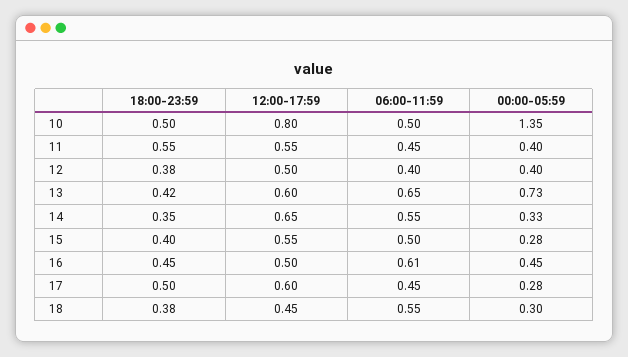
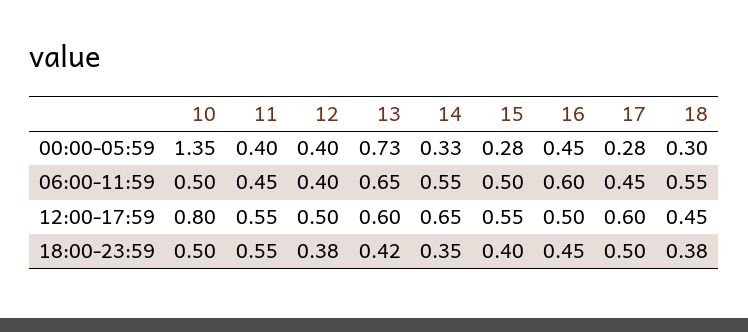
  {
    "18:00-23:59": {
      "10": 0.5,
      "11": 0.55,
      "12": 0.38,
      "13": 0.42,
      "14": 0.35,
      "15": 0.4,
      "16": 0.45,
      "17": 0.5,
      "18": 0.38
    },
    "12:00-17:59": {
      "10": 0.8,
      "11": 0.55,
      "12": 0.5,
      "13": 0.6,
      "14": 0.65,
      "15": 0.55,
      "16": 0.5,
      "17": 0.6,
      "18": 0.45
    },
    "06:00-11:59": {
      "10": 0.5,
      "11": 0.45,
      "12": 0.4,
      "13": 0.65,
      "14": 0.55,
      "15": 0.5,
-     "16": 0.61,
+     "16": 0.6,
      "17": 0.45,
      "18": 0.55
    },
    "00:00-05:59": {
      "10": 1.35,
      "11": 0.4,
      "12": 0.4,
      "13": 0.73,
      "14": 0.33,
      "15": 0.28,
      "16": 0.45,
      "17": 0.28,
      "18": 0.3
    }
  }

